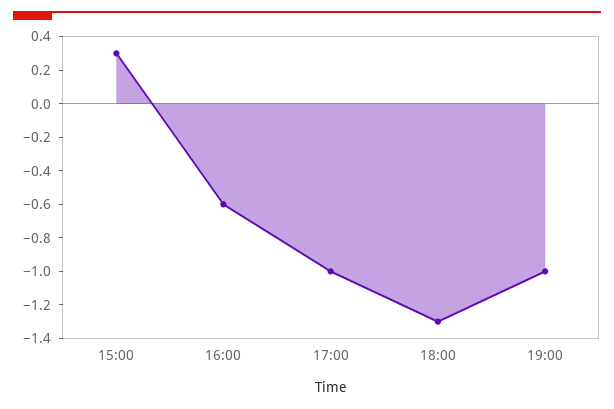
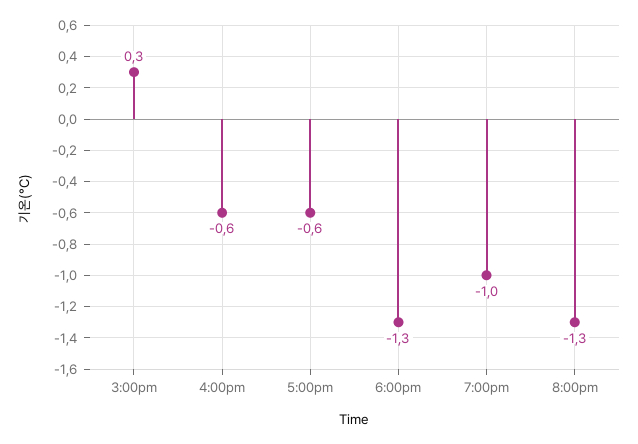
  {
    "15:00": 0.3,
    "16:00": -0.6,
-   "17:00": -1,
+   "17:00": -0.6,
    "18:00": -1.3,
-   "19:00": -1
+   "19:00": -1,
+   "8:00pm": -1.3
  }

